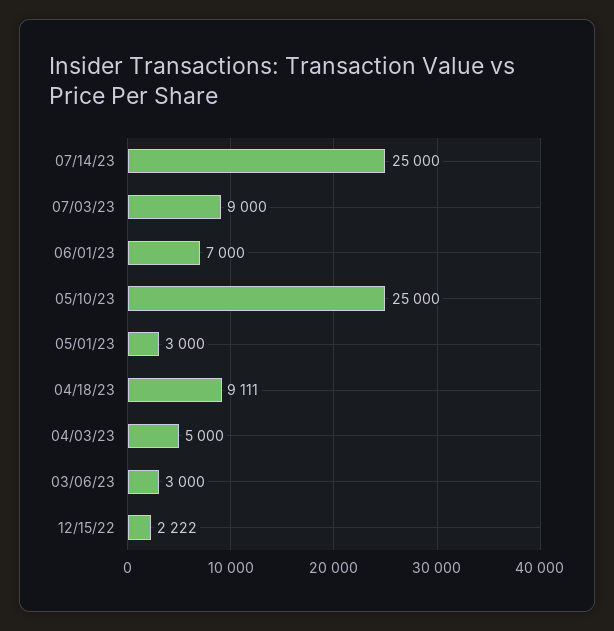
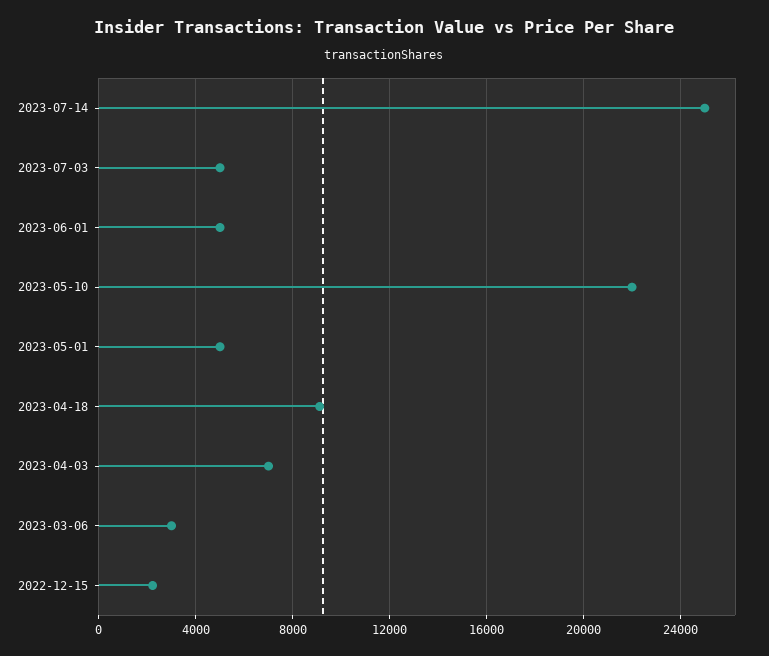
  {
    "07/14/23": 25000,
-   "07/03/23": 9000,
+   "07/03/23": 5000,
-   "06/01/23": 7000,
+   "06/01/23": 5000,
-   "05/10/23": 25000,
+   "05/10/23": 22000,
-   "05/01/23": 3000,
+   "05/01/23": 5000,
    "04/18/23": 9111,
-   "04/03/23": 5000,
+   "04/03/23": 7000,
    "03/06/23": 3000,
    "12/15/22": 2222
  }

